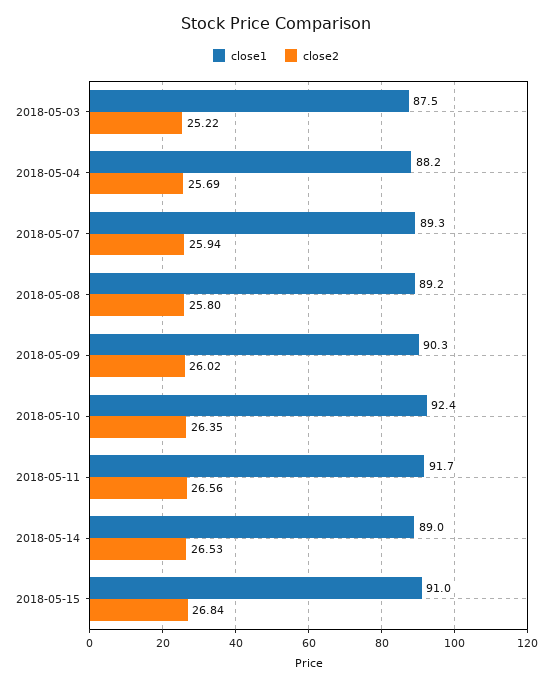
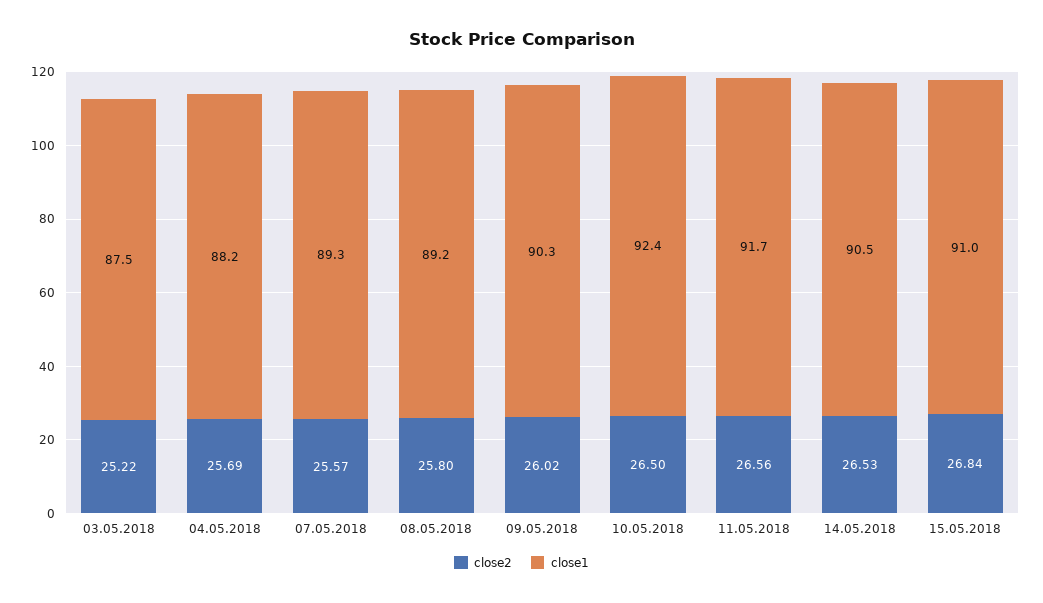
  {
    "close1": {
      "2018-05-03": 87.5,
      "2018-05-04": 88.2,
      "2018-05-07": 89.3,
      "2018-05-08": 89.2,
      "2018-05-09": 90.3,
      "2018-05-10": 92.4,
      "2018-05-11": 91.7,
-     "2018-05-14": 89,
+     "2018-05-14": 90.5,
      "2018-05-15": 91
    },
    "close2": {
      "2018-05-03": 25.22,
      "2018-05-04": 25.69,
-     "2018-05-07": 25.94,
+     "2018-05-07": 25.57,
      "2018-05-08": 25.8,
      "2018-05-09": 26.02,
-     "2018-05-10": 26.35,
+     "2018-05-10": 26.5,
      "2018-05-11": 26.56,
      "2018-05-14": 26.53,
      "2018-05-15": 26.84
    }
  }

